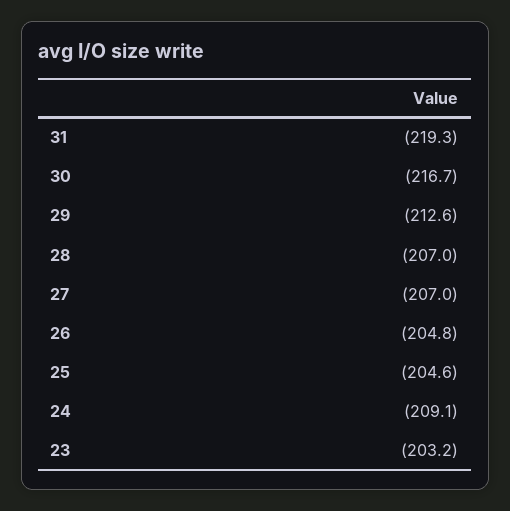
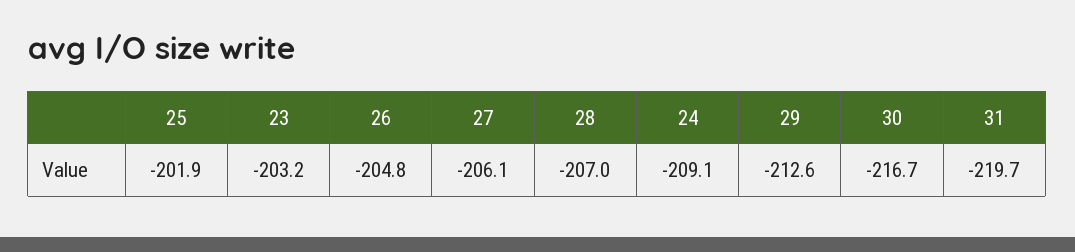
  {
-   "31": -219.3,
+   "31": -219.7,
    "30": -216.7,
    "29": -212.6,
    "28": -207,
-   "27": -207,
+   "27": -206.1,
    "26": -204.8,
-   "25": -204.6,
+   "25": -201.9,
    "24": -209.1,
    "23": -203.2
  }

